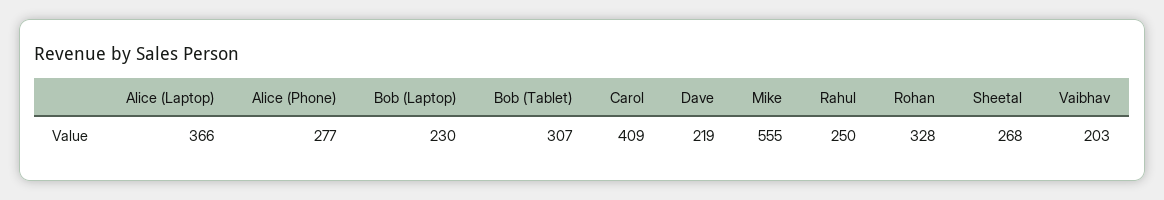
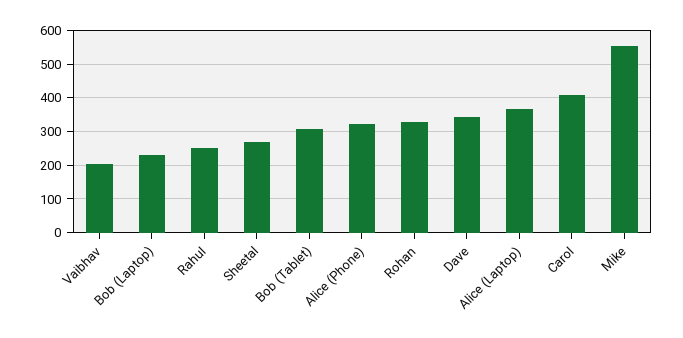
  {
    "Alice (Laptop)": 366,
-   "Alice (Phone)": 277,
+   "Alice (Phone)": 320,
    "Bob (Laptop)": 230,
    "Bob (Tablet)": 307,
    "Carol": 409,
-   "Dave": 219,
+   "Dave": 340,
    "Mike": 555,
    "Rahul": 250,
    "Rohan": 328,
    "Sheetal": 268,
    "Vaibhav": 203
  }

